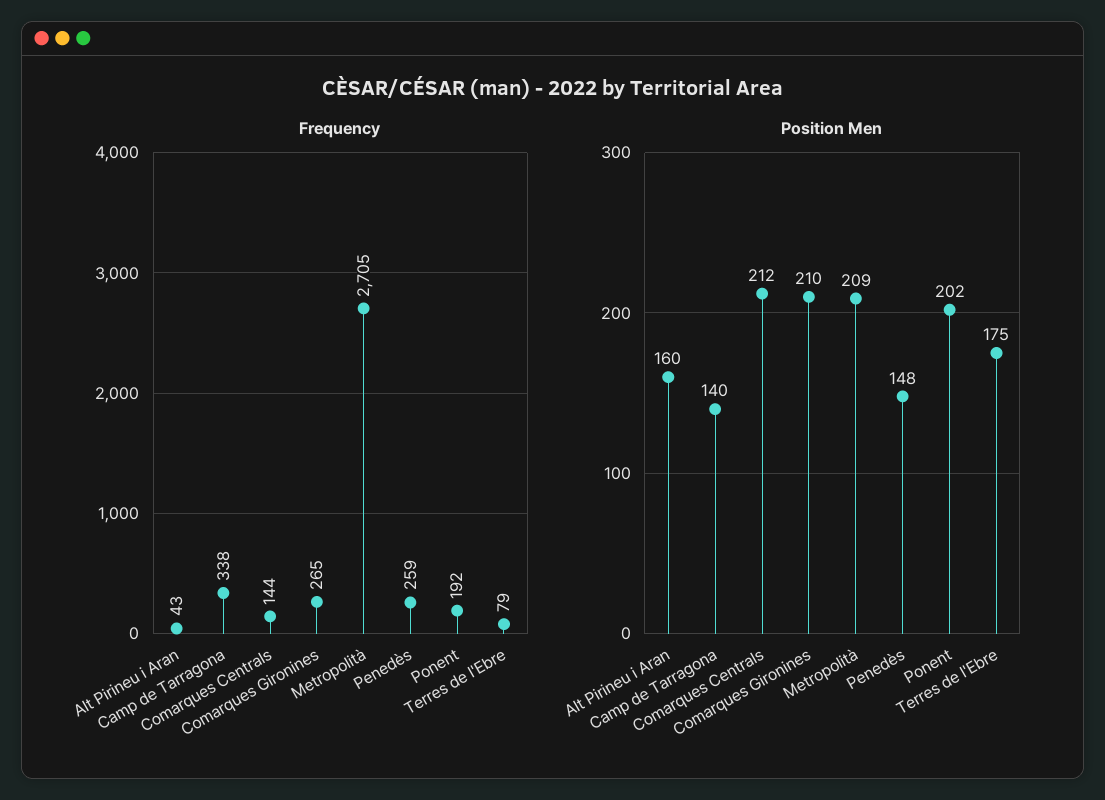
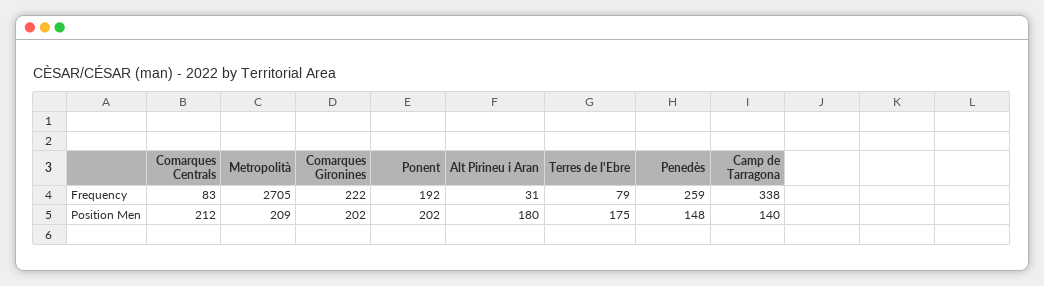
  {
    "Frequency": {
-     "Alt Pirineu i Aran": 43,
+     "Alt Pirineu i Aran": 31,
      "Camp de Tarragona": 338,
-     "Comarques Centrals": 144,
+     "Comarques Centrals": 83,
-     "Comarques Gironines": 265,
+     "Comarques Gironines": 222,
      "Metropolità": 2705,
      "Penedès": 259,
      "Ponent": 192,
      "Terres de l'Ebre": 79
    },
    "Position Men": {
-     "Alt Pirineu i Aran": 160,
+     "Alt Pirineu i Aran": 180,
      "Camp de Tarragona": 140,
      "Comarques Centrals": 212,
-     "Comarques Gironines": 210,
+     "Comarques Gironines": 202,
      "Metropolità": 209,
      "Penedès": 148,
      "Ponent": 202,
      "Terres de l'Ebre": 175
    }
  }

